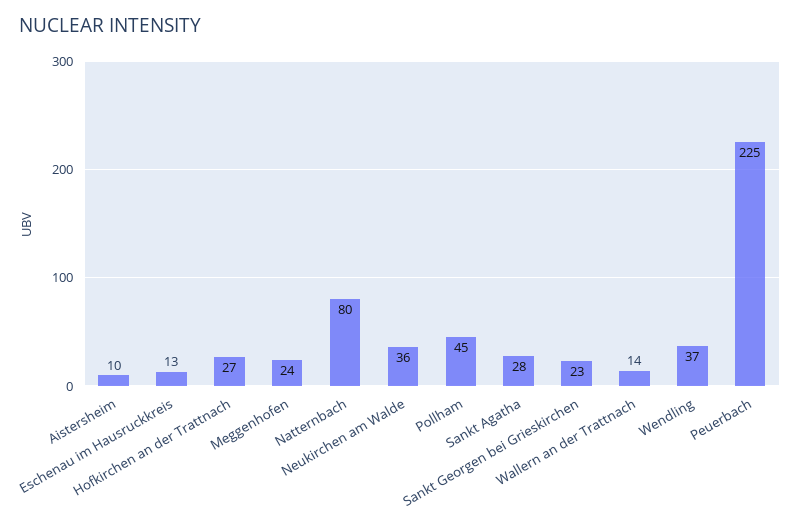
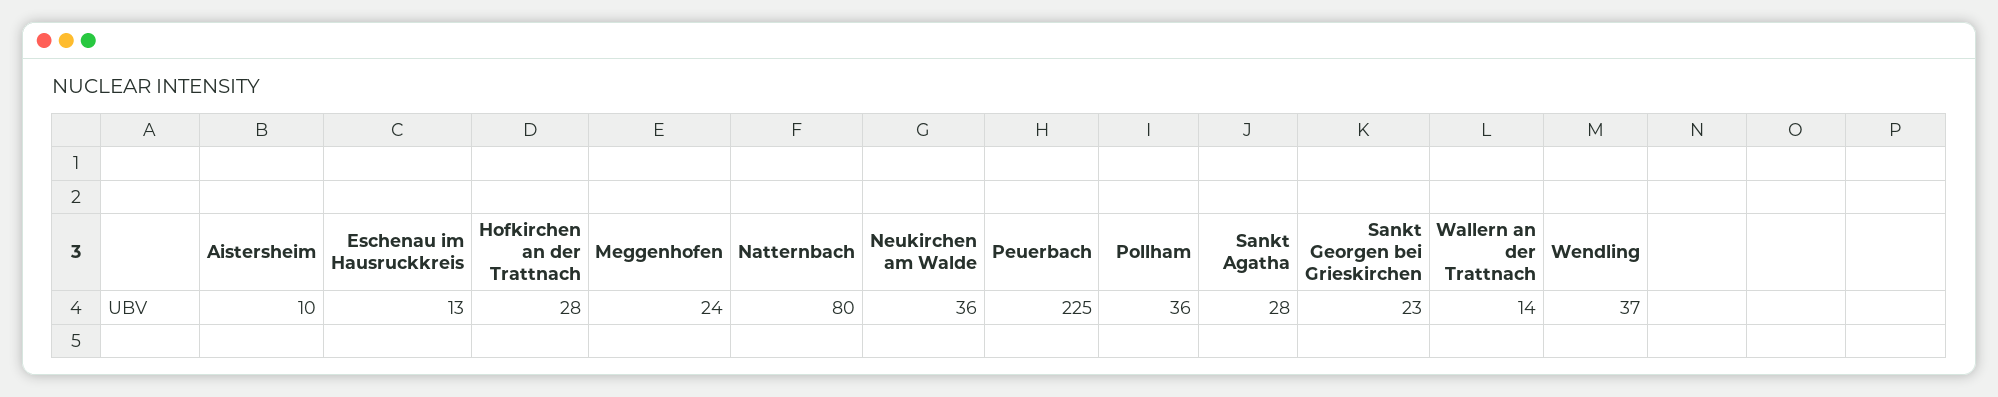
  {
    "Aistersheim": 10,
    "Eschenau im Hausruckkreis": 13,
-   "Hofkirchen an der Trattnach": 27,
+   "Hofkirchen an der Trattnach": 28,
    "Meggenhofen": 24,
    "Natternbach": 80,
    "Neukirchen am Walde": 36,
-   "Pollham": 45,
+   "Pollham": 36,
    "Sankt Agatha": 28,
    "Sankt Georgen bei Grieskirchen": 23,
    "Wallern an der Trattnach": 14,
    "Wendling": 37,
    "Peuerbach": 225
  }

